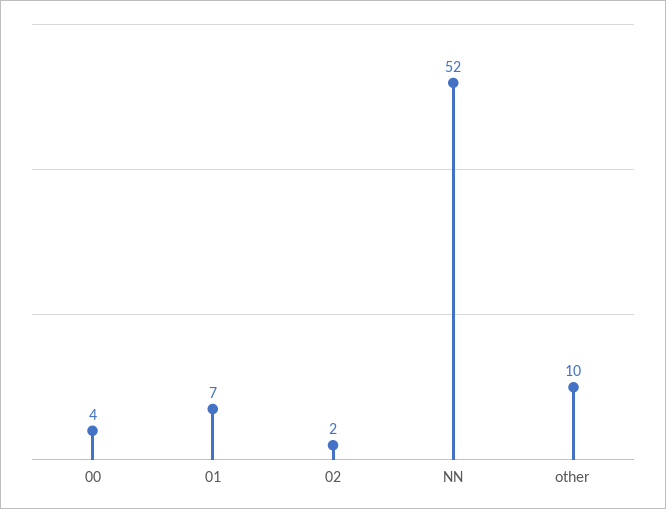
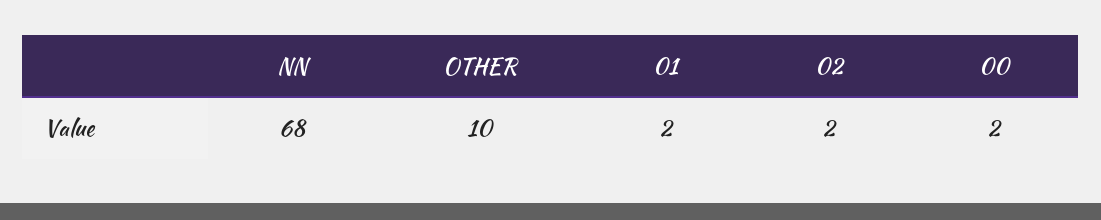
  {
-   "00": 4,
+   "00": 2,
-   "01": 7,
+   "01": 2,
    "02": 2,
-   "NN": 52,
+   "NN": 68,
    "other": 10
  }

